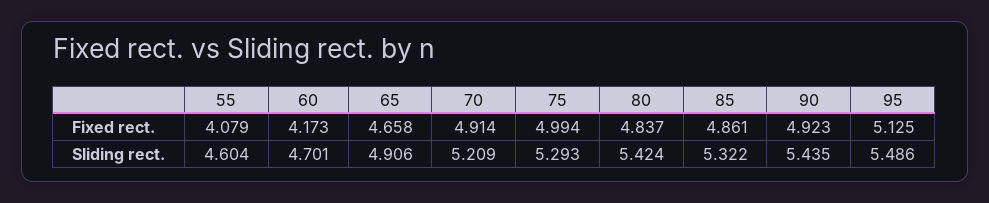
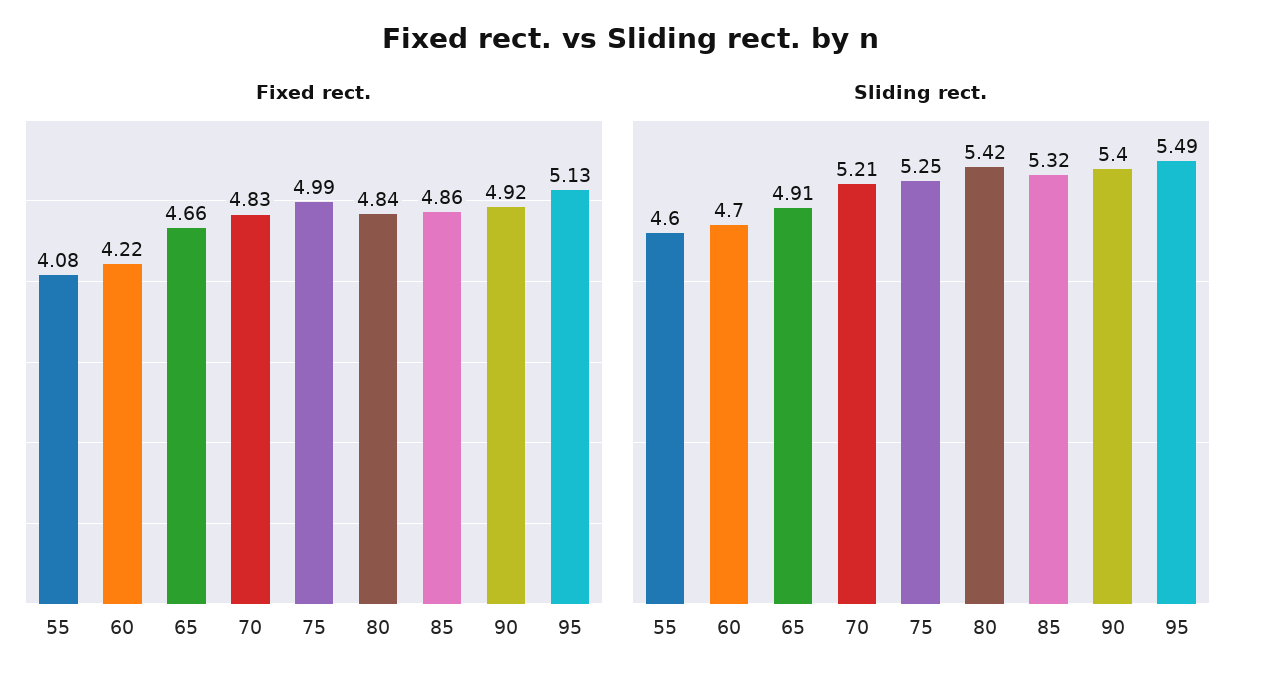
  {
    "Fixed rect.": {
      "55": 4.079,
-     "60": 4.173,
+     "60": 4.22,
      "65": 4.658,
-     "70": 4.914,
+     "70": 4.83,
      "75": 4.994,
      "80": 4.837,
      "85": 4.861,
      "90": 4.923,
      "95": 5.125
    },
    "Sliding rect.": {
      "55": 4.604,
      "60": 4.701,
      "65": 4.906,
      "70": 5.209,
-     "75": 5.293,
+     "75": 5.25,
      "80": 5.424,
      "85": 5.322,
-     "90": 5.435,
+     "90": 5.4,
      "95": 5.486
    }
  }

